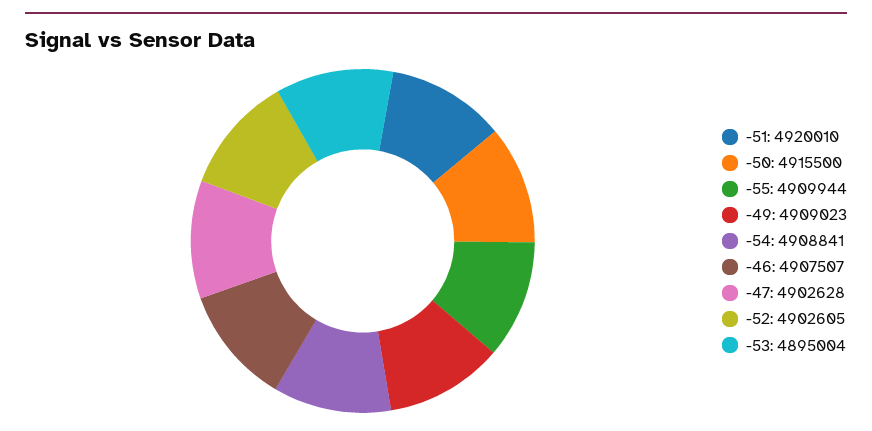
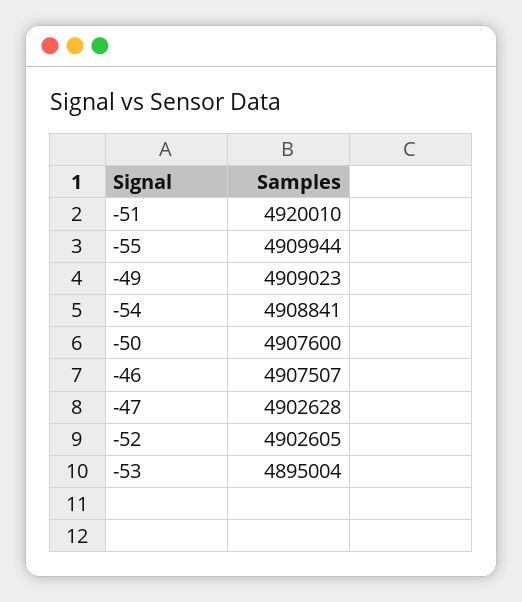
  {
    "-51": 4920010,
-   "-50": 4915500,
+   "-50": 4907600,
    "-55": 4909944,
    "-49": 4909023,
    "-54": 4908841,
    "-46": 4907507,
    "-47": 4902628,
    "-52": 4902605,
    "-53": 4895004
  }

